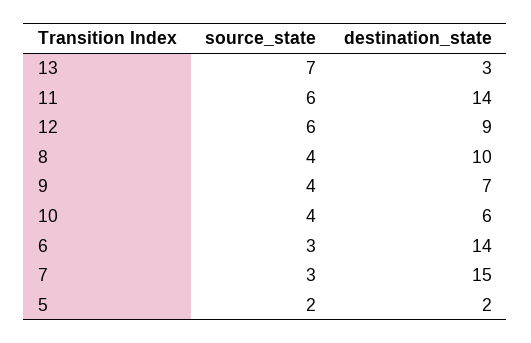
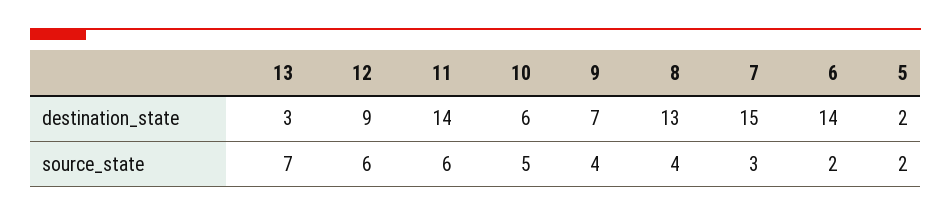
  {
    "source_state": {
      "13": 7,
      "11": 6,
      "12": 6,
      "8": 4,
      "9": 4,
-     "10": 4,
+     "10": 5,
-     "6": 3,
+     "6": 2,
      "7": 3,
      "5": 2
    },
    "destination_state": {
      "13": 3,
      "11": 14,
      "12": 9,
-     "8": 10,
+     "8": 13,
      "9": 7,
      "10": 6,
      "6": 14,
      "7": 15,
      "5": 2
    }
  }

